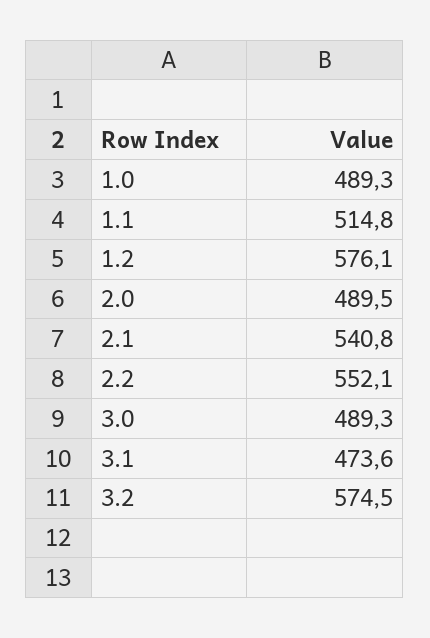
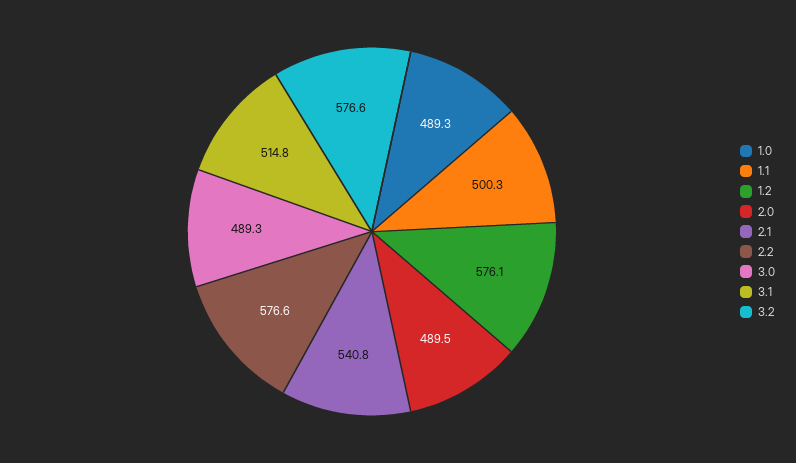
  {
    "1.0": 489.3,
-   "1.1": 514.8,
+   "1.1": 500.3,
    "1.2": 576.1,
    "2.0": 489.5,
    "2.1": 540.8,
-   "2.2": 552.1,
+   "2.2": 576.6,
    "3.0": 489.3,
-   "3.1": 473.6,
+   "3.1": 514.8,
-   "3.2": 574.5
+   "3.2": 576.6
  }

